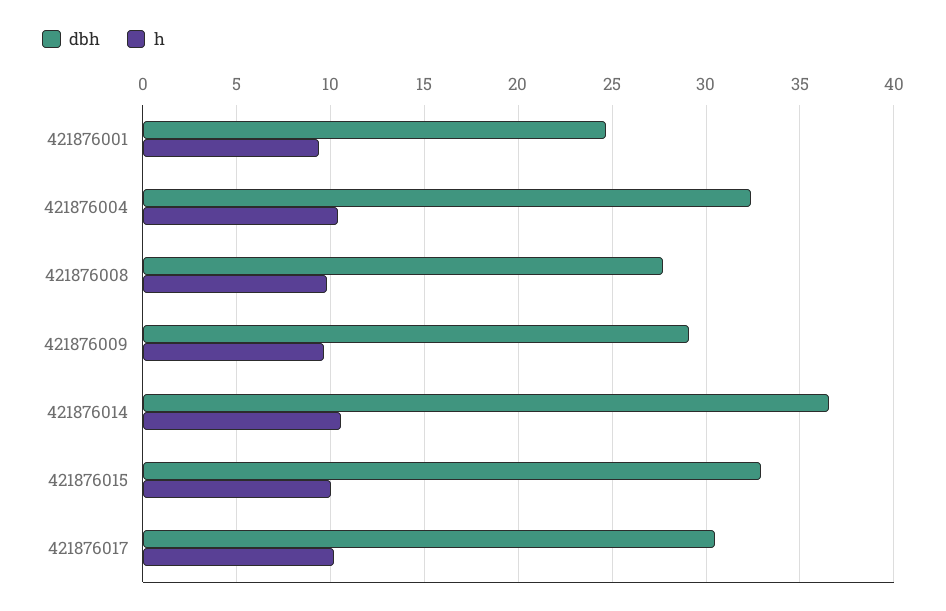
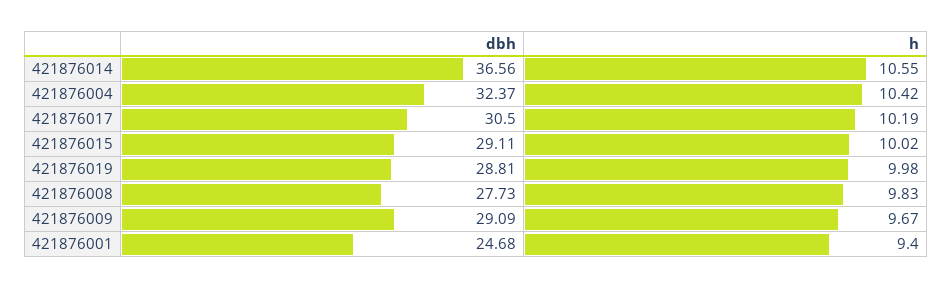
  {
    "dbh": {
      "421876001": 24.68,
      "421876004": 32.37,
      "421876008": 27.73,
      "421876009": 29.09,
      "421876014": 36.56,
-     "421876015": 33,
+     "421876015": 29.11,
-     "421876017": 30.5
+     "421876017": 30.5,
+     "421876019": 28.81
    },
    "h": {
      "421876001": 9.4,
      "421876004": 10.42,
      "421876008": 9.83,
      "421876009": 9.67,
      "421876014": 10.55,
      "421876015": 10.02,
-     "421876017": 10.19
+     "421876017": 10.19,
+     "421876019": 9.98
    }
  }

